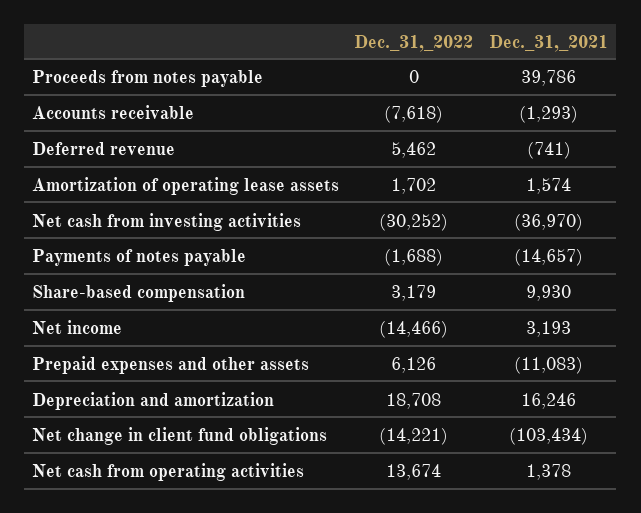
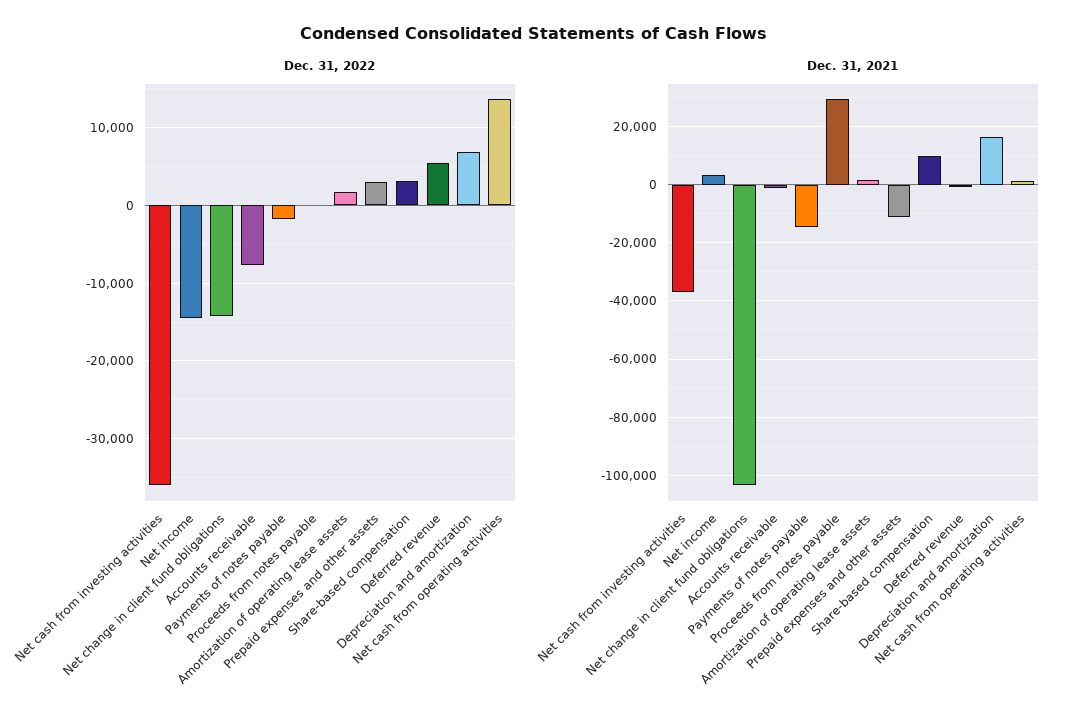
  {
    "Dec._31,_2022": {
      "Proceeds from notes payable": 0,
      "Accounts receivable": -7618,
      "Deferred revenue": 5462,
      "Amortization of operating lease assets": 1702,
-     "Net cash from investing activities": -30252,
+     "Net cash from investing activities": -36000,
      "Payments of notes payable": -1688,
      "Share-based compensation": 3179,
      "Net income": -14466,
-     "Prepaid expenses and other assets": 6126,
+     "Prepaid expenses and other assets": 3000,
-     "Depreciation and amortization": 18708,
+     "Depreciation and amortization": 7000,
      "Net change in client fund obligations": -14221,
      "Net cash from operating activities": 13674
    },
    "Dec._31,_2021": {
-     "Proceeds from notes payable": 39786,
+     "Proceeds from notes payable": 30000,
      "Accounts receivable": -1293,
      "Deferred revenue": -741,
      "Amortization of operating lease assets": 1574,
      "Net cash from investing activities": -36970,
      "Payments of notes payable": -14657,
      "Share-based compensation": 9930,
      "Net income": 3193,
      "Prepaid expenses and other assets": -11083,
      "Depreciation and amortization": 16246,
      "Net change in client fund obligations": -103434,
      "Net cash from operating activities": 1378
    }
  }

